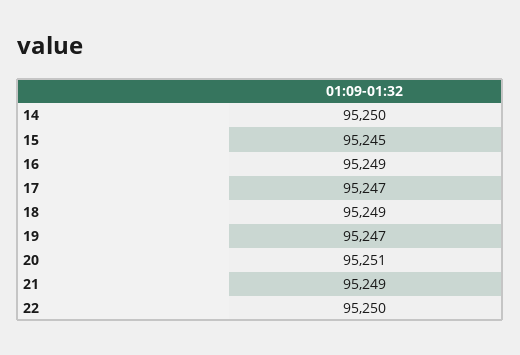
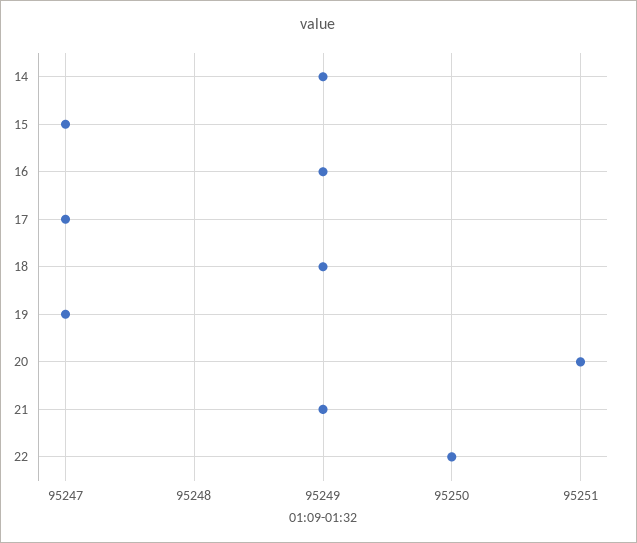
  {
-   "14": 95250,
+   "14": 95249,
-   "15": 95245,
+   "15": 95247,
    "16": 95249,
    "17": 95247,
    "18": 95249,
    "19": 95247,
    "20": 95251,
    "21": 95249,
    "22": 95250
  }

